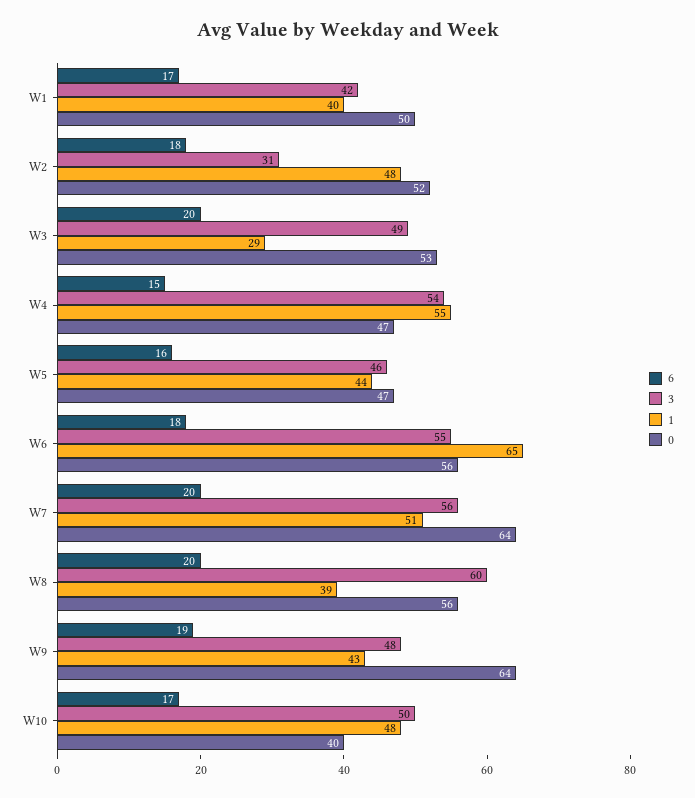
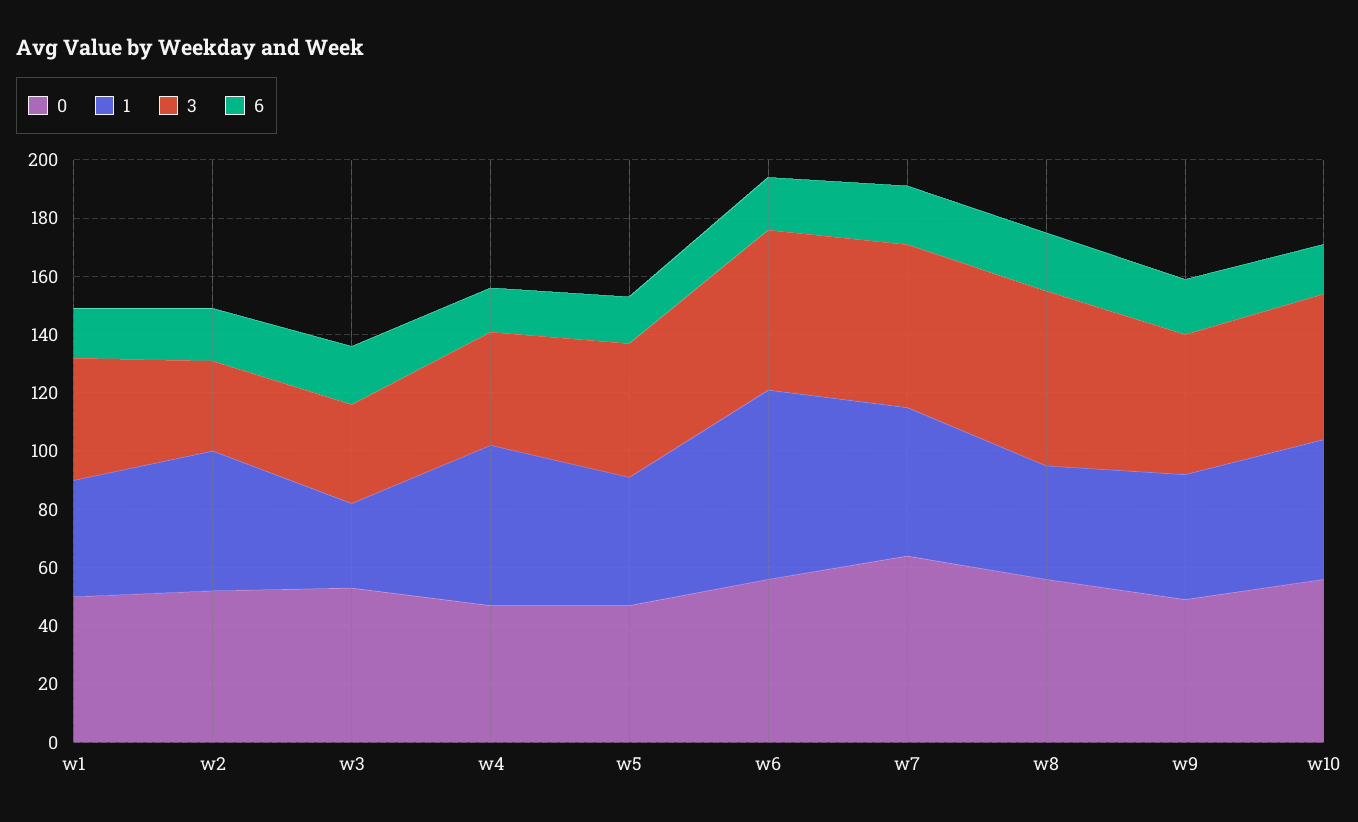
  {
    "6": {
      "W1": 17,
      "W2": 18,
      "W3": 20,
      "W4": 15,
      "W5": 16,
      "W6": 18,
      "W7": 20,
      "W8": 20,
      "W9": 19,
      "W10": 17
    },
    "3": {
      "W1": 42,
      "W2": 31,
-     "W3": 49,
+     "W3": 35,
-     "W4": 54,
+     "W4": 40,
      "W5": 46,
      "W6": 55,
      "W7": 56,
      "W8": 60,
      "W9": 48,
      "W10": 50
    },
    "1": {
      "W1": 40,
      "W2": 48,
      "W3": 29,
      "W4": 55,
      "W5": 44,
      "W6": 65,
      "W7": 51,
      "W8": 39,
      "W9": 43,
      "W10": 48
    },
    "0": {
      "W1": 50,
      "W2": 52,
      "W3": 53,
      "W4": 47,
      "W5": 47,
      "W6": 56,
      "W7": 64,
      "W8": 56,
-     "W9": 64,
+     "W9": 50,
-     "W10": 40
+     "W10": 55
    }
  }

